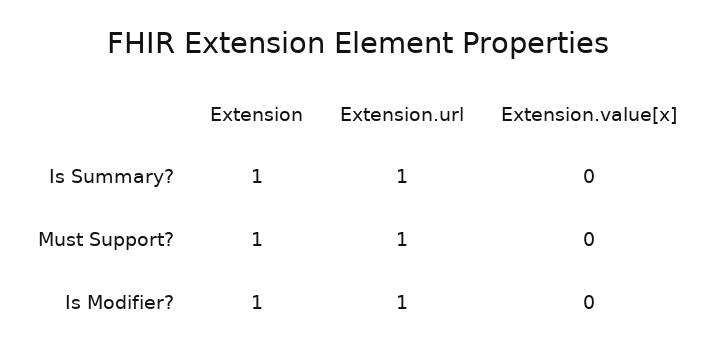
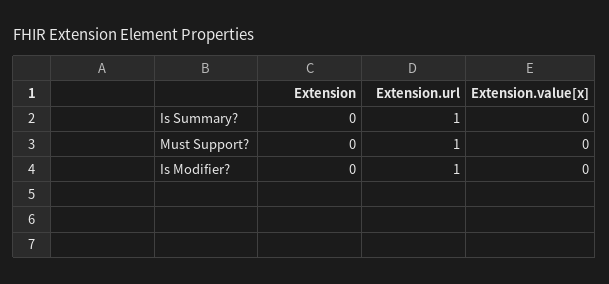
  {
    "Extension": {
-     "Is Summary?": 1,
+     "Is Summary?": 0,
-     "Must Support?": 1,
+     "Must Support?": 0,
-     "Is Modifier?": 1
+     "Is Modifier?": 0
    },
    "Extension.url": {
      "Is Summary?": 1,
      "Must Support?": 1,
      "Is Modifier?": 1
    },
    "Extension.value[x]": {
      "Is Summary?": 0,
      "Must Support?": 0,
      "Is Modifier?": 0
    }
  }

